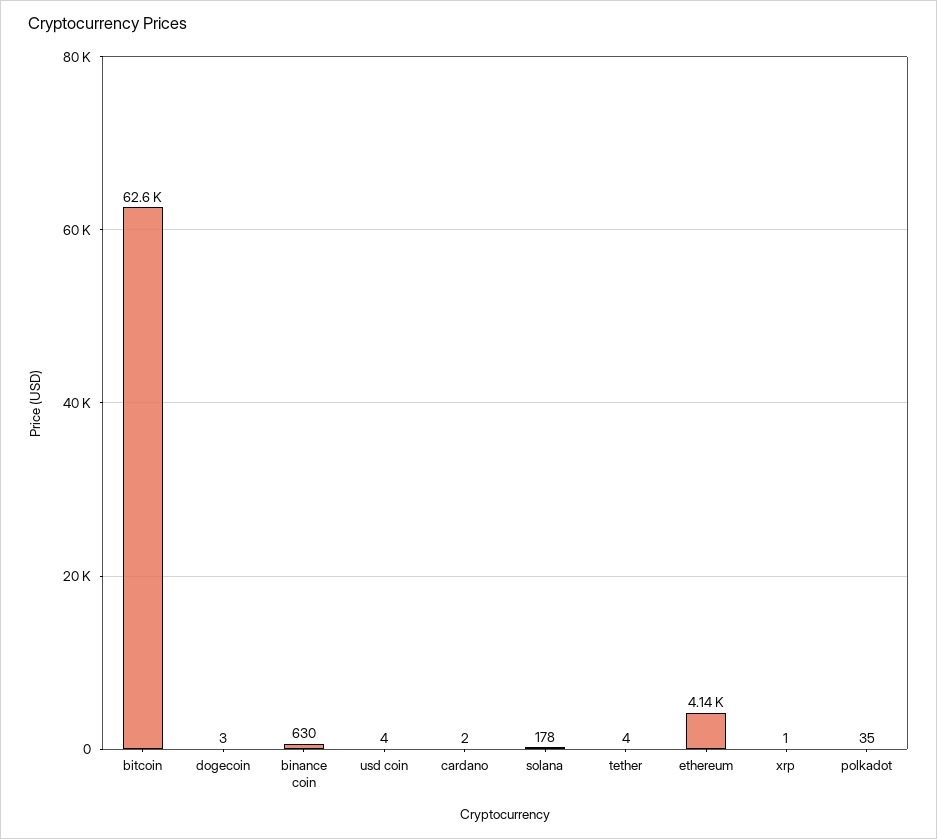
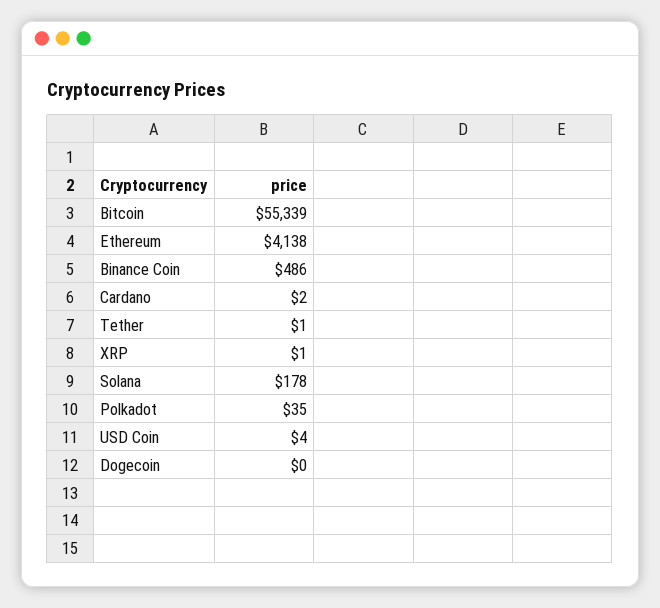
  {
-   "bitcoin": 62600,
+   "bitcoin": 55339,
-   "dogecoin": 3,
+   "dogecoin": 0,
-   "binance coin": 630,
+   "binance coin": 486,
    "usd coin": 4,
    "cardano": 2,
    "solana": 178,
-   "tether": 4,
+   "tether": 1,
    "ethereum": 4138,
    "xrp": 1,
    "polkadot": 35
  }

